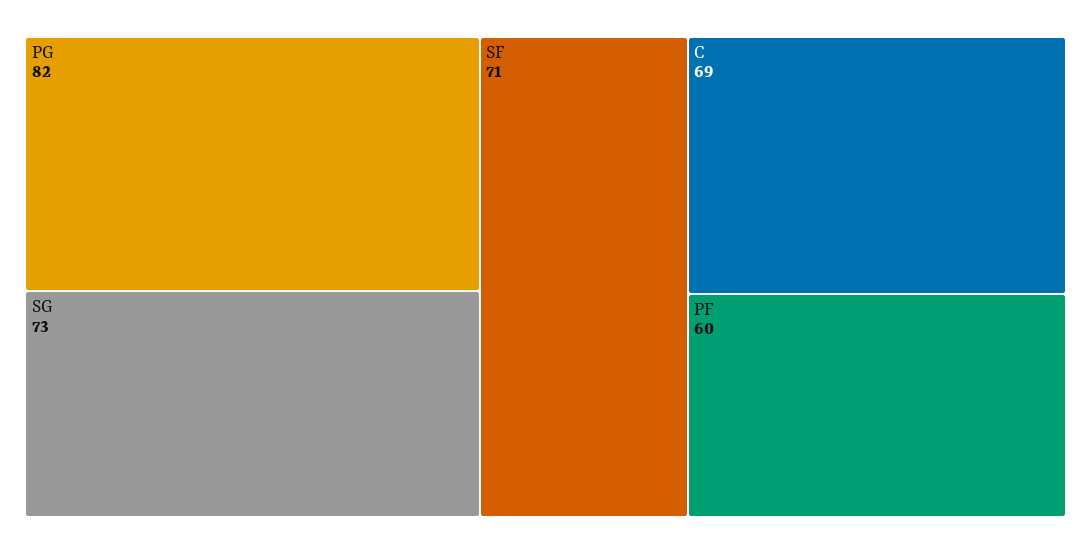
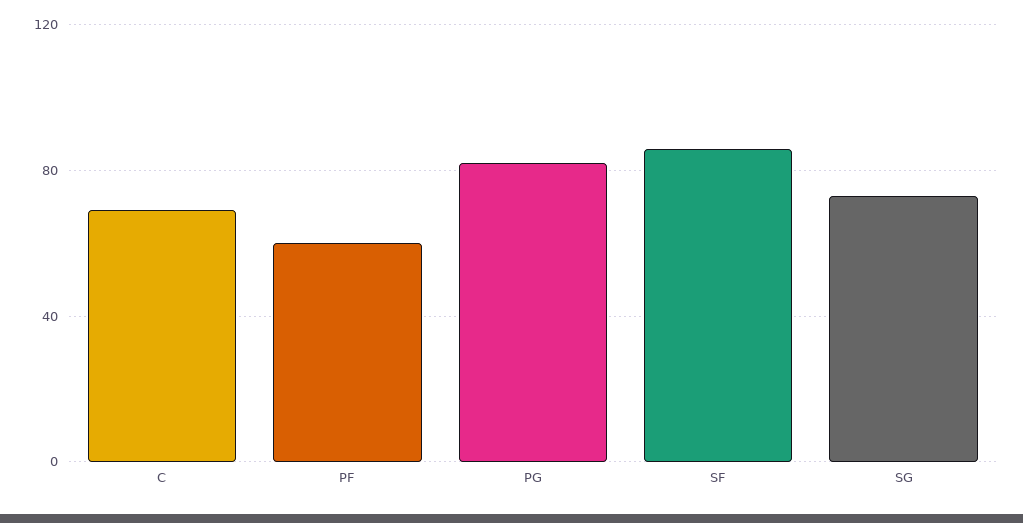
  {
    "PG": 82,
    "SG": 73,
-   "SF": 71,
+   "SF": 85,
    "C": 69,
    "PF": 60
  }

